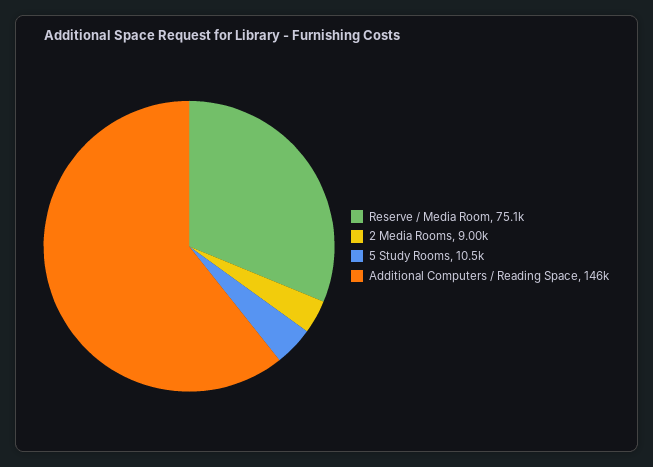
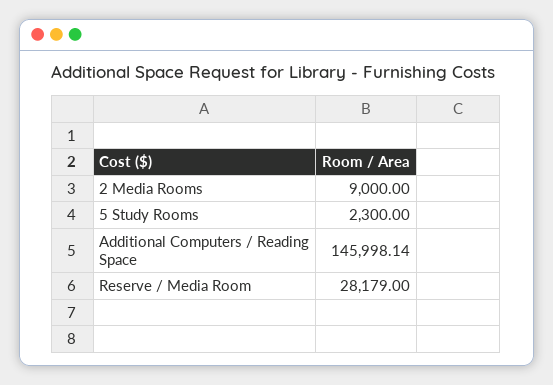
  {
-   "Reserve / Media Room": 75100,
+   "Reserve / Media Room": 28179,
    "2 Media Rooms": 9000,
-   "5 Study Rooms": 10500,
+   "5 Study Rooms": 2300,
    "Additional Computers / Reading Space": 145998.14
  }

